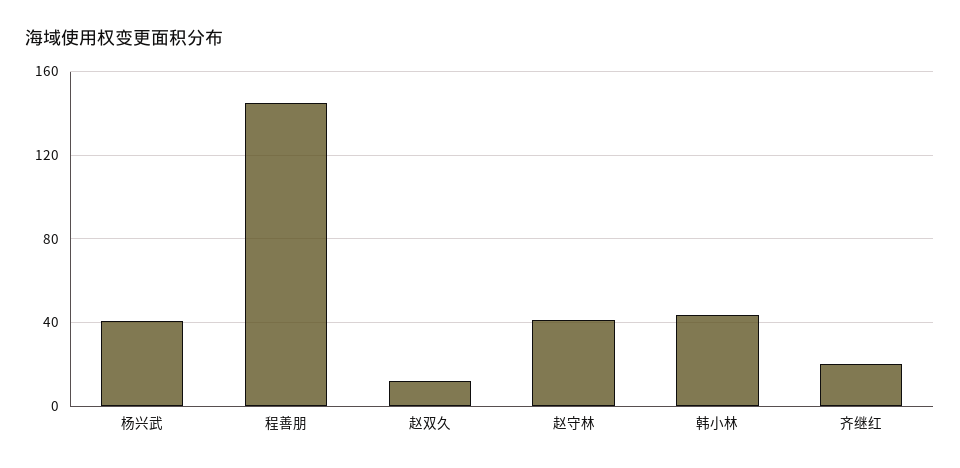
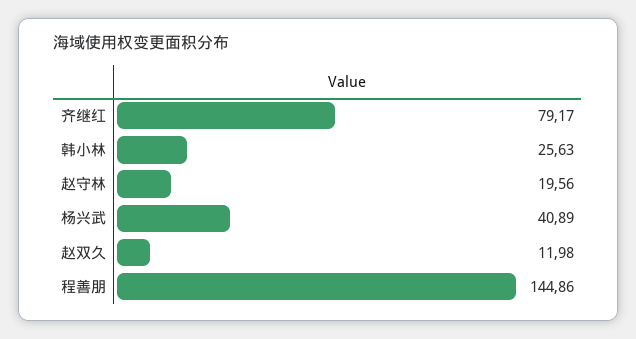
  {
    "杨兴武": 40.89,
    "程善朋": 144.86,
    "赵双久": 11.98,
-   "赵守林": 40,
+   "赵守林": 19.56,
-   "韩小林": 45,
+   "韩小林": 25.63,
-   "齐继红": 20
+   "齐继红": 79.17
  }

